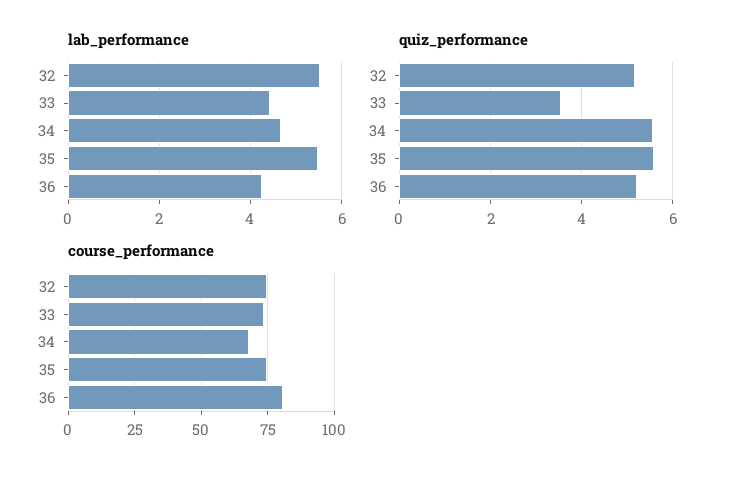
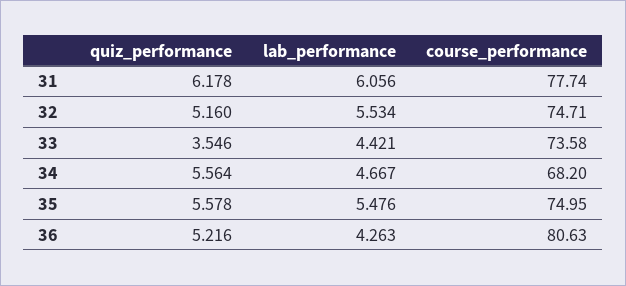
  {
    "lab_performance": {
      "32": 5.534,
      "33": 4.421,
      "34": 4.667,
      "35": 5.476,
-     "36": 4.263
+     "36": 4.263,
+     "31": 6.056
    },
    "quiz_performance": {
      "32": 5.16,
      "33": 3.546,
      "34": 5.564,
      "35": 5.578,
-     "36": 5.216
+     "36": 5.216,
+     "31": 6.178
    },
    "course_performance": {
      "32": 74.71,
      "33": 73.58,
      "34": 68.2,
      "35": 74.95,
-     "36": 80.63
+     "36": 80.63,
+     "31": 77.74
    }
  }

